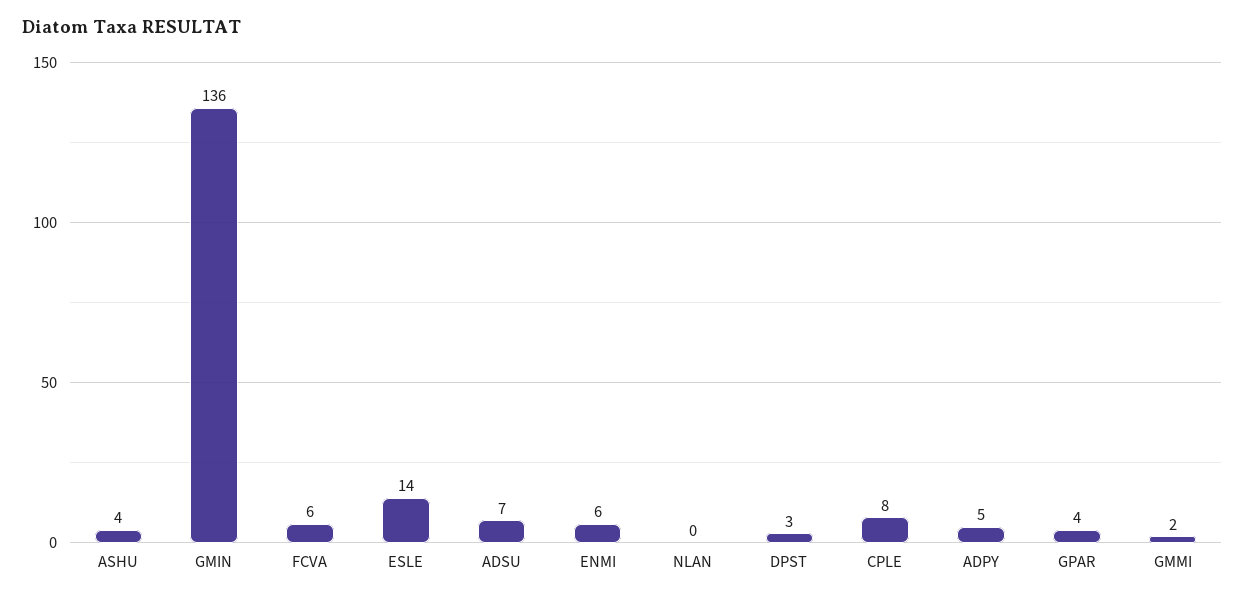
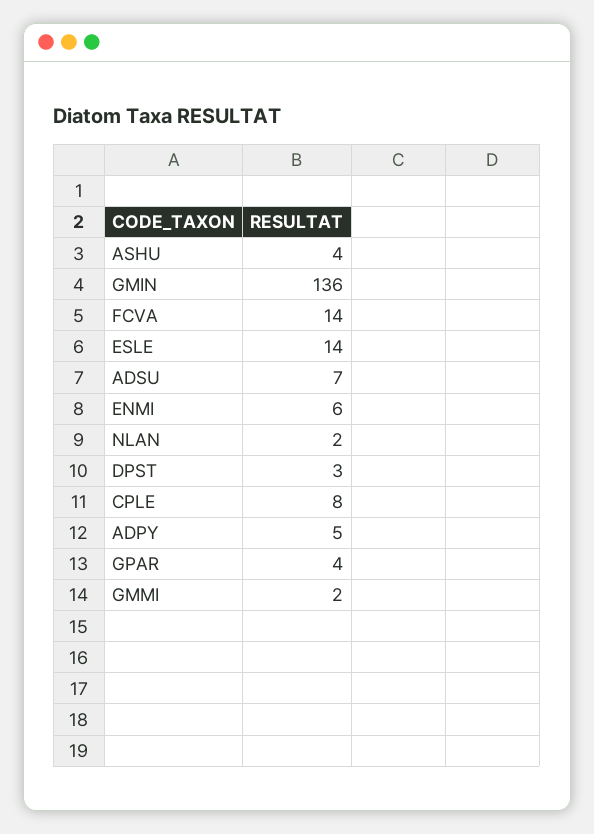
  {
    "ASHU": 4,
    "GMIN": 136,
-   "FCVA": 6,
+   "FCVA": 14,
    "ESLE": 14,
    "ADSU": 7,
    "ENMI": 6,
-   "NLAN": 0,
+   "NLAN": 2,
    "DPST": 3,
    "CPLE": 8,
    "ADPY": 5,
    "GPAR": 4,
    "GMMI": 2
  }

